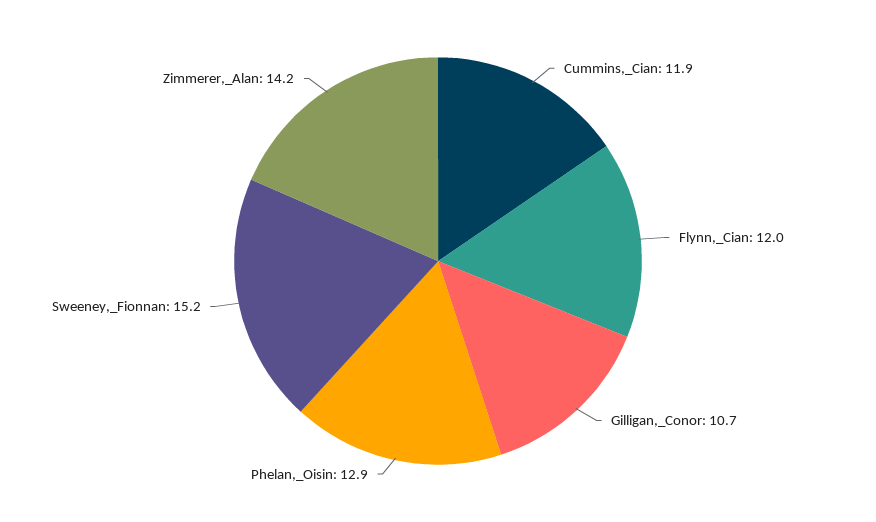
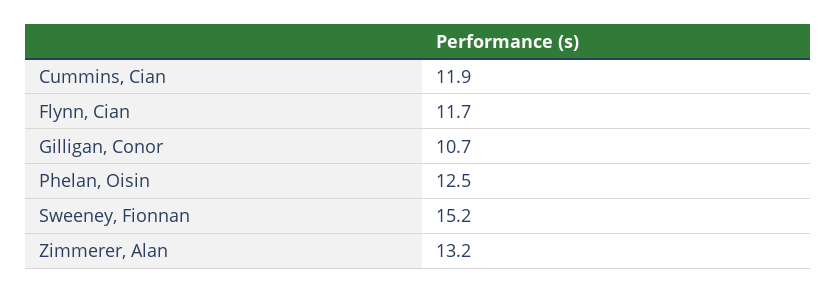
  {
    "Cummins,_Cian": 11.9,
-   "Flynn,_Cian": 12,
+   "Flynn,_Cian": 11.7,
    "Gilligan,_Conor": 10.7,
-   "Phelan,_Oisin": 12.9,
+   "Phelan,_Oisin": 12.5,
    "Sweeney,_Fionnan": 15.2,
-   "Zimmerer,_Alan": 14.2
+   "Zimmerer,_Alan": 13.2
  }

